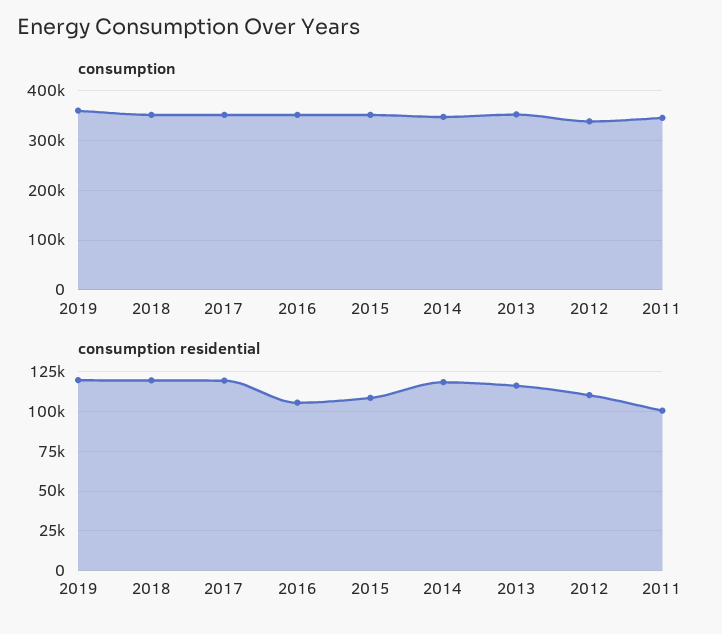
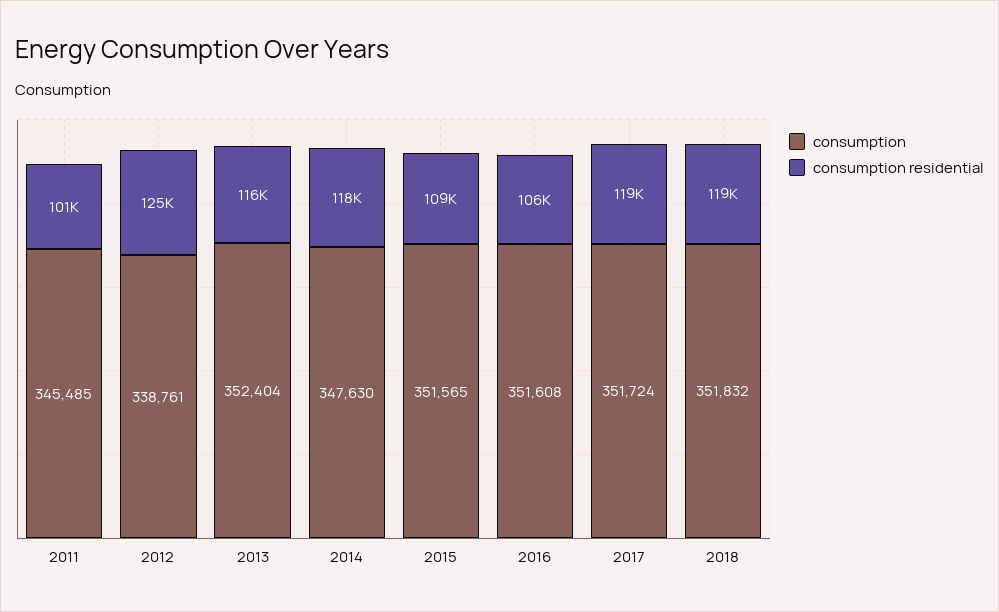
  {
    "consumption": {
-     "2019": 360000,
      "2018": 351832,
      "2017": 351724,
      "2016": 351608,
      "2015": 351565,
      "2014": 347630,
      "2013": 352404,
      "2012": 338761,
      "2011": 345485
    },
    "consumption residential": {
-     "2019": 120000,
      "2018": 119000,
      "2017": 119000,
      "2016": 106000,
      "2015": 109000,
      "2014": 118000,
      "2013": 116000,
-     "2012": 110000,
+     "2012": 125000,
      "2011": 101000
    }
  }

